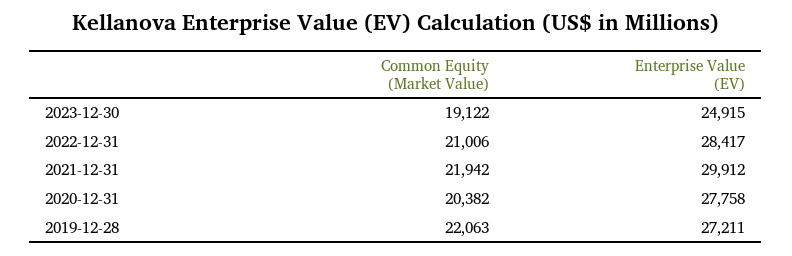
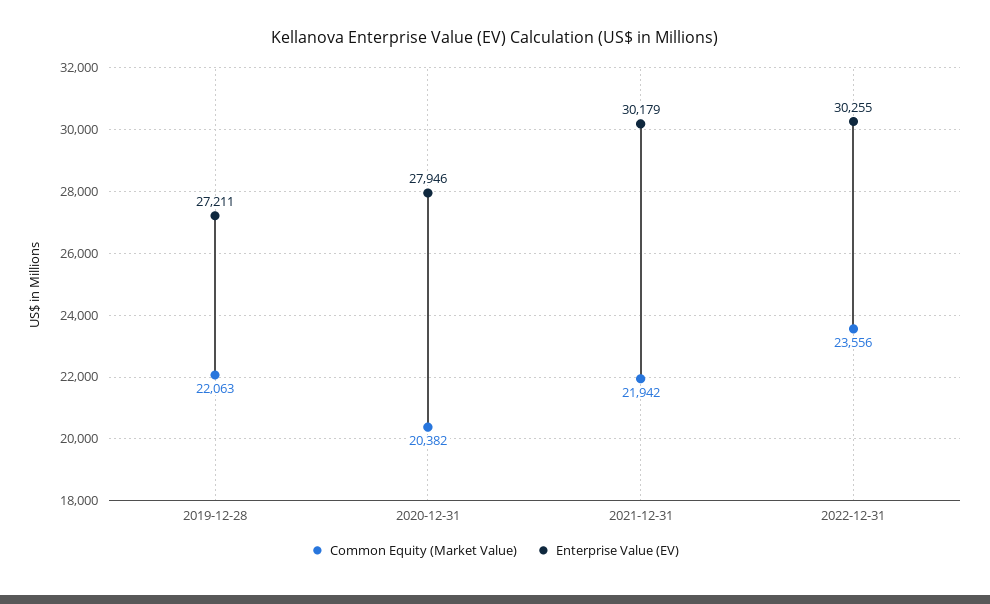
  {
    "Common Equity (Market Value)": {
-     "2023-12-30": 19122,
-     "2022-12-31": 21006,
+     "2022-12-31": 23556,
      "2021-12-31": 21942,
      "2020-12-31": 20382,
      "2019-12-28": 22063
    },
    "Enterprise Value (EV)": {
-     "2023-12-30": 24915,
-     "2022-12-31": 28417,
+     "2022-12-31": 30255,
-     "2021-12-31": 29912,
+     "2021-12-31": 30179,
-     "2020-12-31": 27758,
+     "2020-12-31": 27946,
      "2019-12-28": 27211
    }
  }

